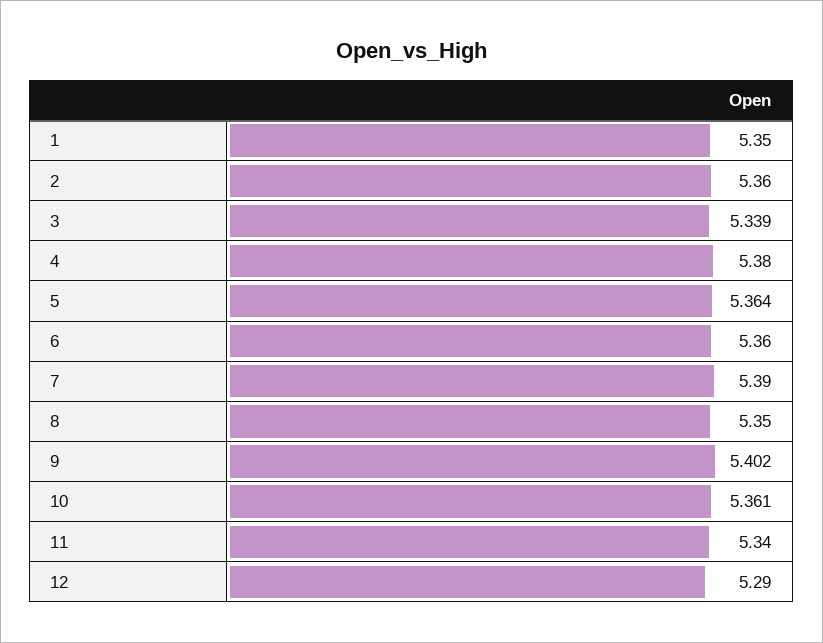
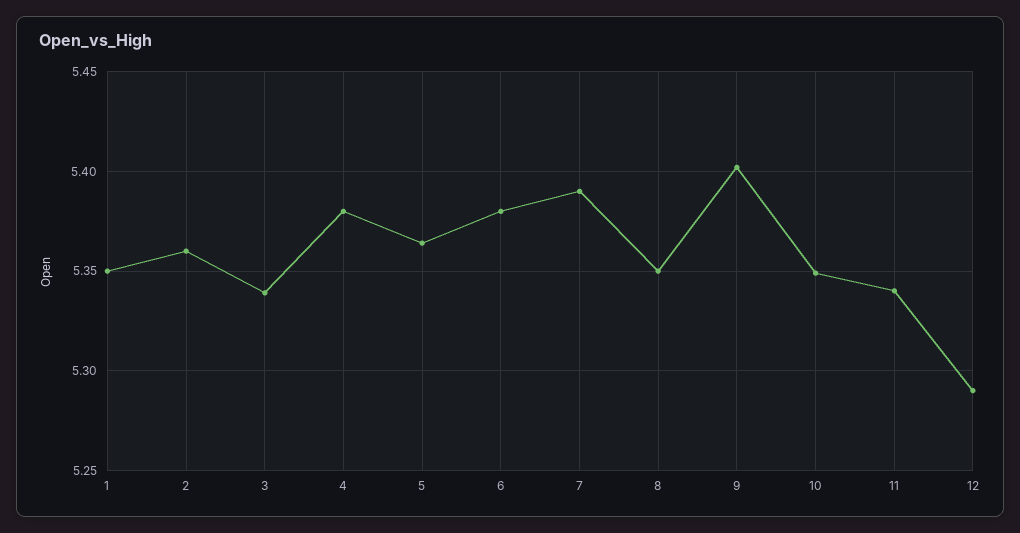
  {
    "1": 5.35,
    "2": 5.36,
    "3": 5.339,
    "4": 5.38,
    "5": 5.364,
-   "6": 5.36,
+   "6": 5.38,
    "7": 5.39,
    "8": 5.35,
    "9": 5.402,
-   "10": 5.361,
+   "10": 5.35,
    "11": 5.34,
    "12": 5.29
  }

